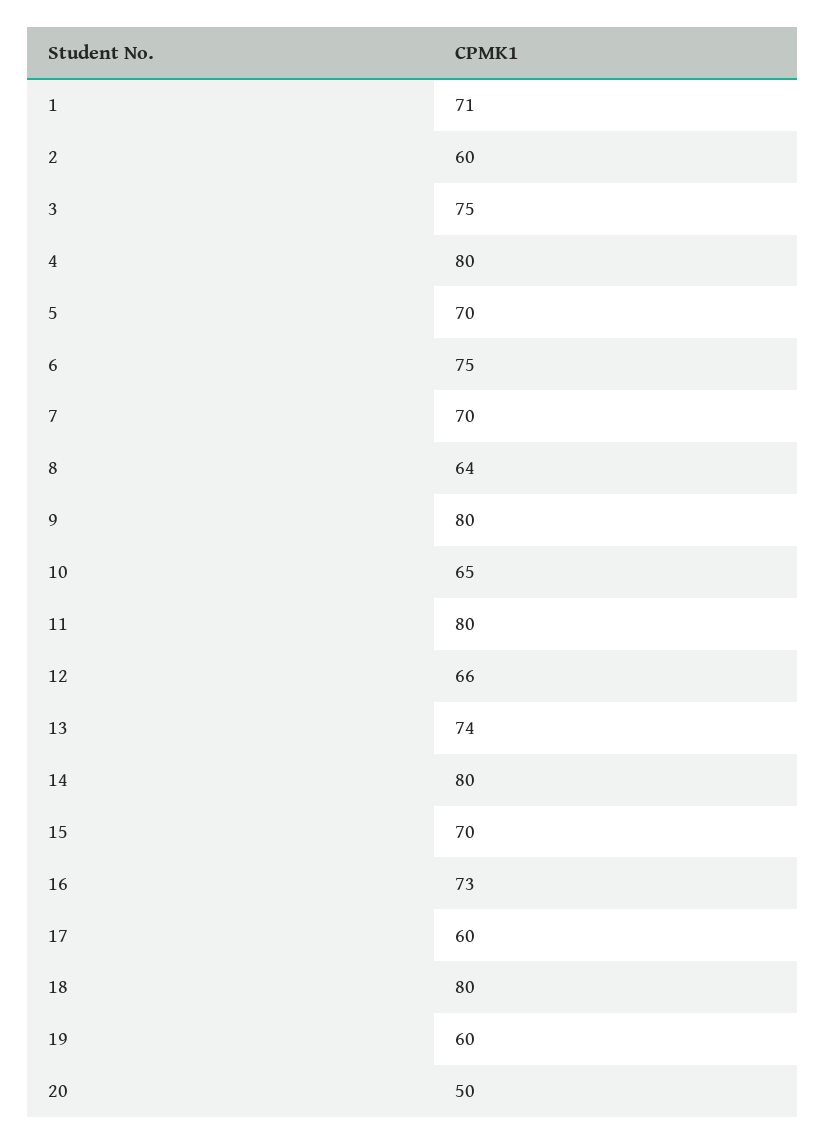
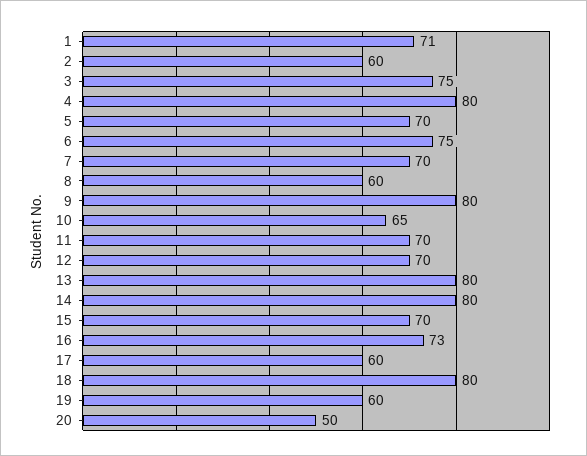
  {
    "1": 71,
    "2": 60,
    "3": 75,
    "4": 80,
    "5": 70,
    "6": 75,
    "7": 70,
-   "8": 64,
+   "8": 60,
    "9": 80,
    "10": 65,
-   "11": 80,
+   "11": 70,
-   "12": 66,
+   "12": 70,
-   "13": 74,
+   "13": 80,
    "14": 80,
    "15": 70,
    "16": 73,
    "17": 60,
    "18": 80,
    "19": 60,
    "20": 50
  }

